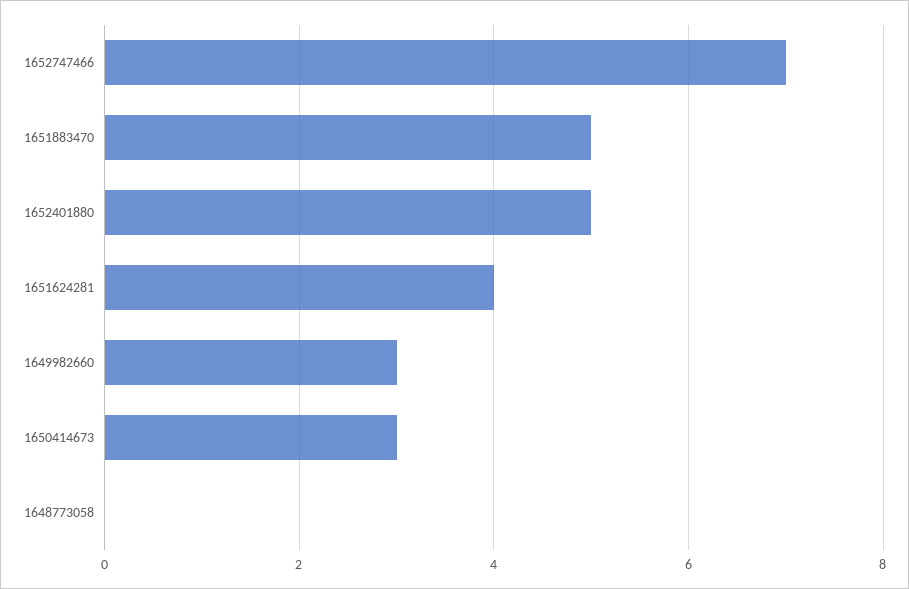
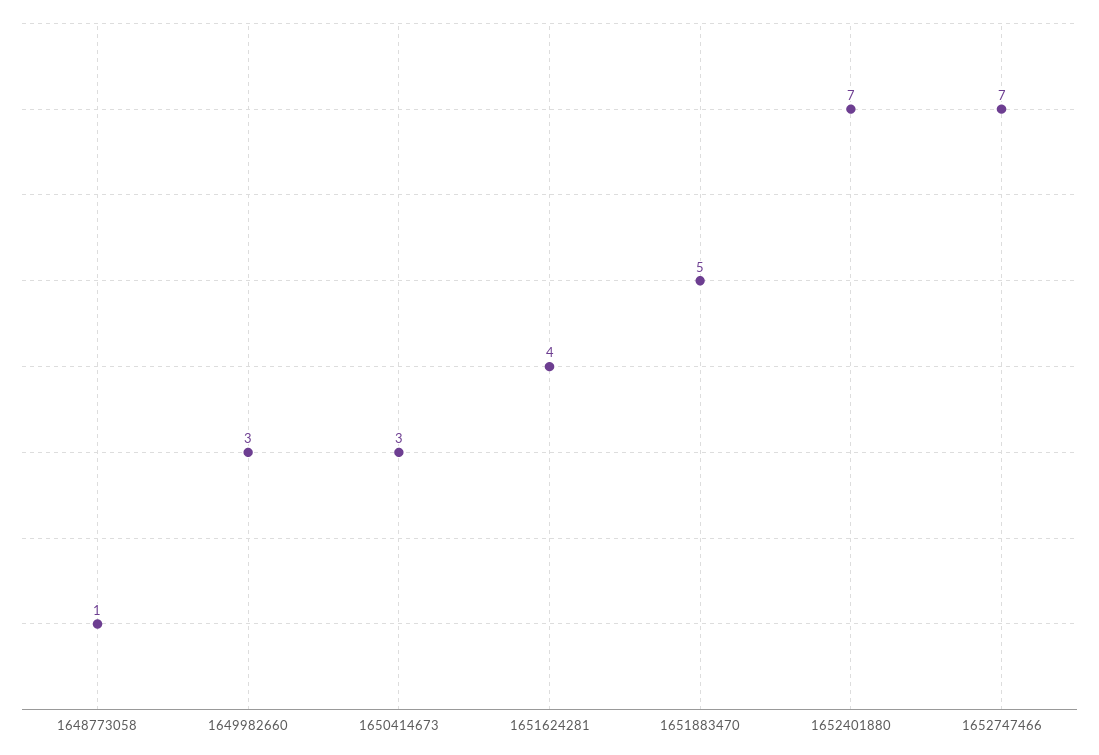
  {
    "1652747466": 7,
    "1651883470": 5,
-   "1652401880": 5,
+   "1652401880": 7,
    "1651624281": 4,
    "1649982660": 3,
    "1650414673": 3,
-   "1648773058": 0
+   "1648773058": 1
  }

